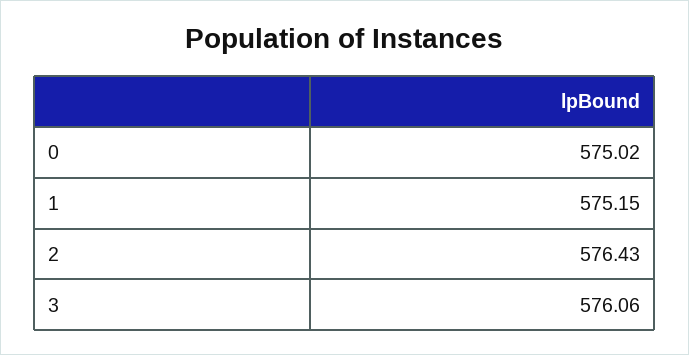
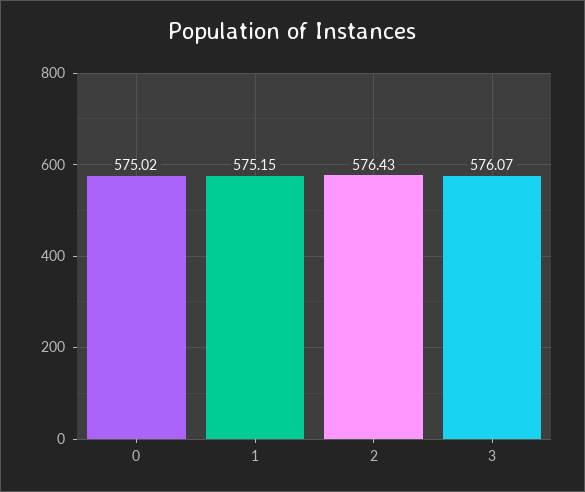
  {
    "0": 575.02,
    "1": 575.15,
    "2": 576.43,
-   "3": 576.06
+   "3": 576.07
  }

